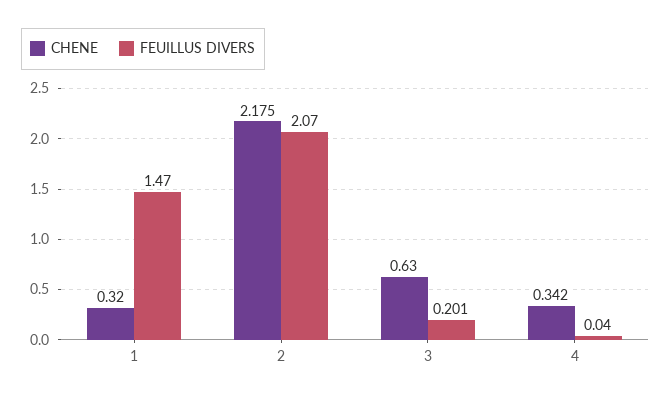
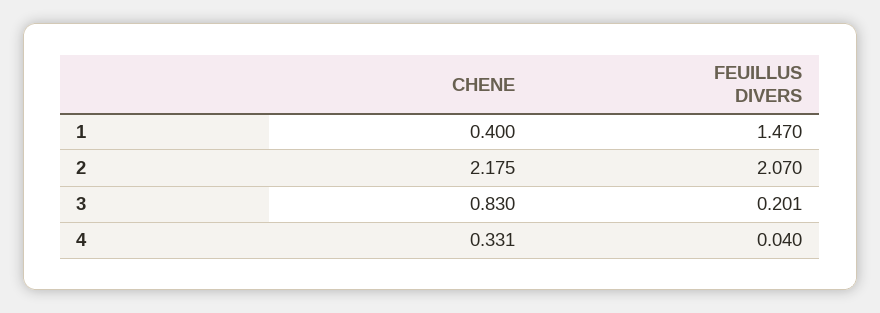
  {
    "CHENE": {
-     "1": 0.32,
+     "1": 0.4,
      "2": 2.175,
-     "3": 0.63,
+     "3": 0.83,
-     "4": 0.342
+     "4": 0.331
    },
    "FEUILLUS DIVERS": {
      "1": 1.47,
      "2": 2.07,
      "3": 0.201,
      "4": 0.04
    }
  }

